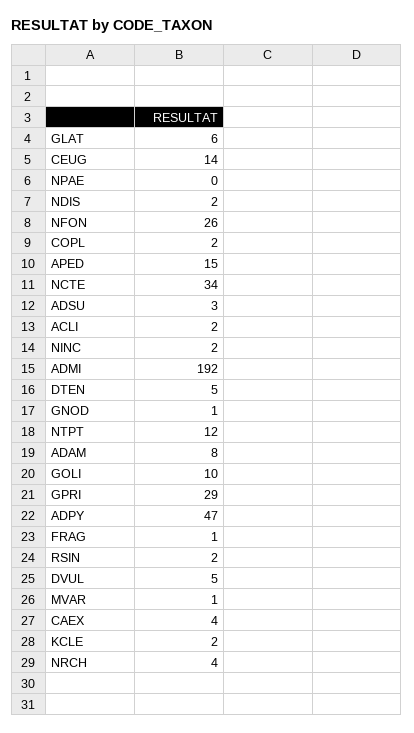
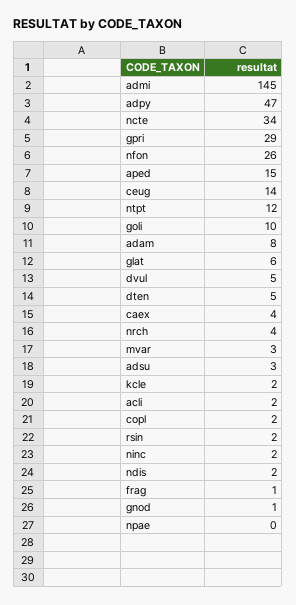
  {
    "GLAT": 6,
    "CEUG": 14,
    "NPAE": 0,
    "NDIS": 2,
    "NFON": 26,
    "COPL": 2,
    "APED": 15,
    "NCTE": 34,
    "ADSU": 3,
    "ACLI": 2,
    "NINC": 2,
-   "ADMI": 192,
+   "ADMI": 145,
    "DTEN": 5,
    "GNOD": 1,
    "NTPT": 12,
    "ADAM": 8,
    "GOLI": 10,
    "GPRI": 29,
    "ADPY": 47,
    "FRAG": 1,
    "RSIN": 2,
    "DVUL": 5,
-   "MVAR": 1,
+   "MVAR": 3,
    "CAEX": 4,
    "KCLE": 2,
    "NRCH": 4
  }

